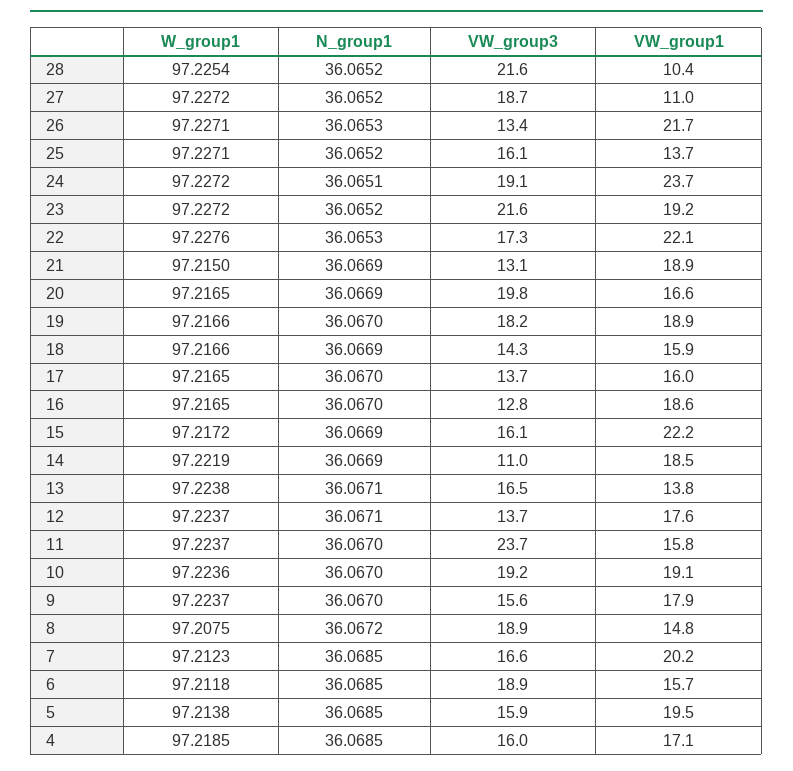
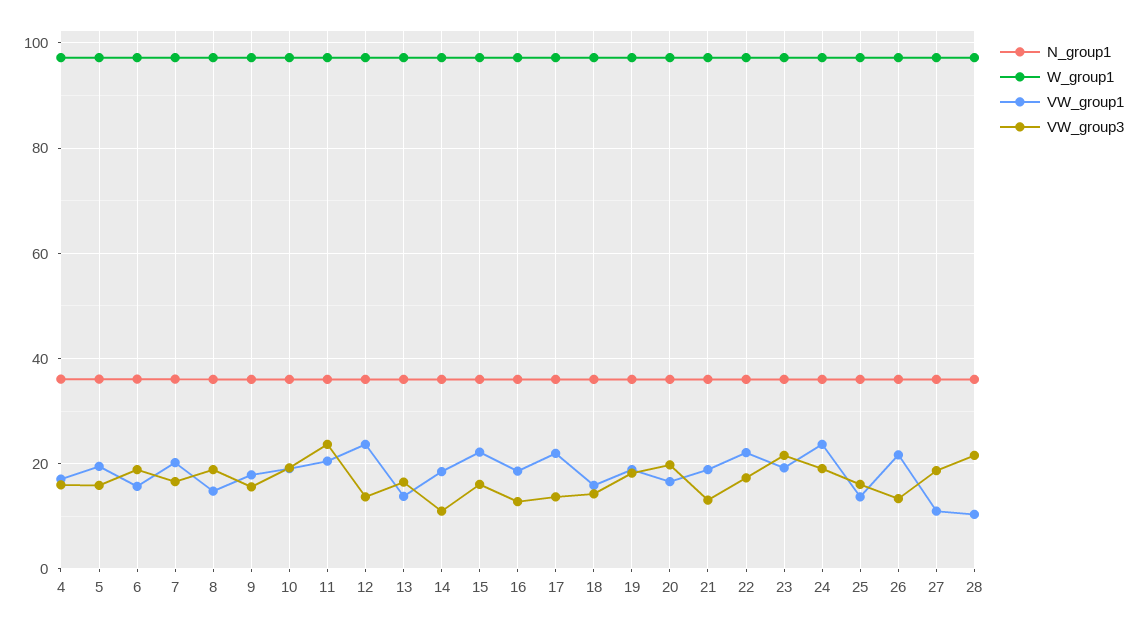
  {
    "W_group1": {
      "28": 97.2254,
      "27": 97.2272,
      "26": 97.2271,
      "25": 97.2271,
      "24": 97.2272,
      "23": 97.2272,
      "22": 97.2276,
      "21": 97.215,
      "20": 97.2165,
      "19": 97.2166,
      "18": 97.2166,
      "17": 97.2165,
      "16": 97.2165,
      "15": 97.2172,
      "14": 97.2219,
      "13": 97.2238,
      "12": 97.2237,
      "11": 97.2237,
      "10": 97.2236,
      "9": 97.2237,
      "8": 97.2075,
      "7": 97.2123,
      "6": 97.2118,
      "5": 97.2138,
      "4": 97.2185
    },
    "N_group1": {
      "28": 36.0652,
      "27": 36.0652,
      "26": 36.0653,
      "25": 36.0652,
      "24": 36.0651,
      "23": 36.0652,
      "22": 36.0653,
      "21": 36.0669,
      "20": 36.0669,
      "19": 36.067,
      "18": 36.0669,
      "17": 36.067,
      "16": 36.067,
      "15": 36.0669,
      "14": 36.0669,
      "13": 36.0671,
      "12": 36.0671,
      "11": 36.067,
      "10": 36.067,
      "9": 36.067,
      "8": 36.0672,
      "7": 36.0685,
      "6": 36.0685,
      "5": 36.0685,
      "4": 36.0685
    },
    "VW_group3": {
      "28": 21.6,
      "27": 18.7,
      "26": 13.4,
      "25": 16.1,
      "24": 19.1,
      "23": 21.6,
      "22": 17.3,
      "21": 13.1,
      "20": 19.8,
      "19": 18.2,
      "18": 14.3,
      "17": 13.7,
      "16": 12.8,
      "15": 16.1,
      "14": 11,
      "13": 16.5,
      "12": 13.7,
      "11": 23.7,
      "10": 19.2,
      "9": 15.6,
      "8": 18.9,
      "7": 16.6,
      "6": 18.9,
      "5": 15.9,
      "4": 16
    },
    "VW_group1": {
      "28": 10.4,
      "27": 11,
      "26": 21.7,
      "25": 13.7,
      "24": 23.7,
      "23": 19.2,
      "22": 22.1,
      "21": 18.9,
      "20": 16.6,
      "19": 18.9,
      "18": 15.9,
-     "17": 16,
+     "17": 22,
      "16": 18.6,
      "15": 22.2,
      "14": 18.5,
      "13": 13.8,
-     "12": 17.6,
+     "12": 24,
-     "11": 15.8,
+     "11": 20,
      "10": 19.1,
      "9": 17.9,
      "8": 14.8,
      "7": 20.2,
      "6": 15.7,
      "5": 19.5,
      "4": 17.1
    }
  }

